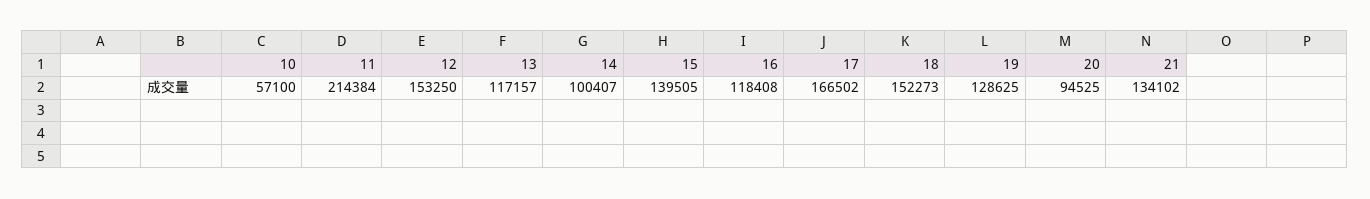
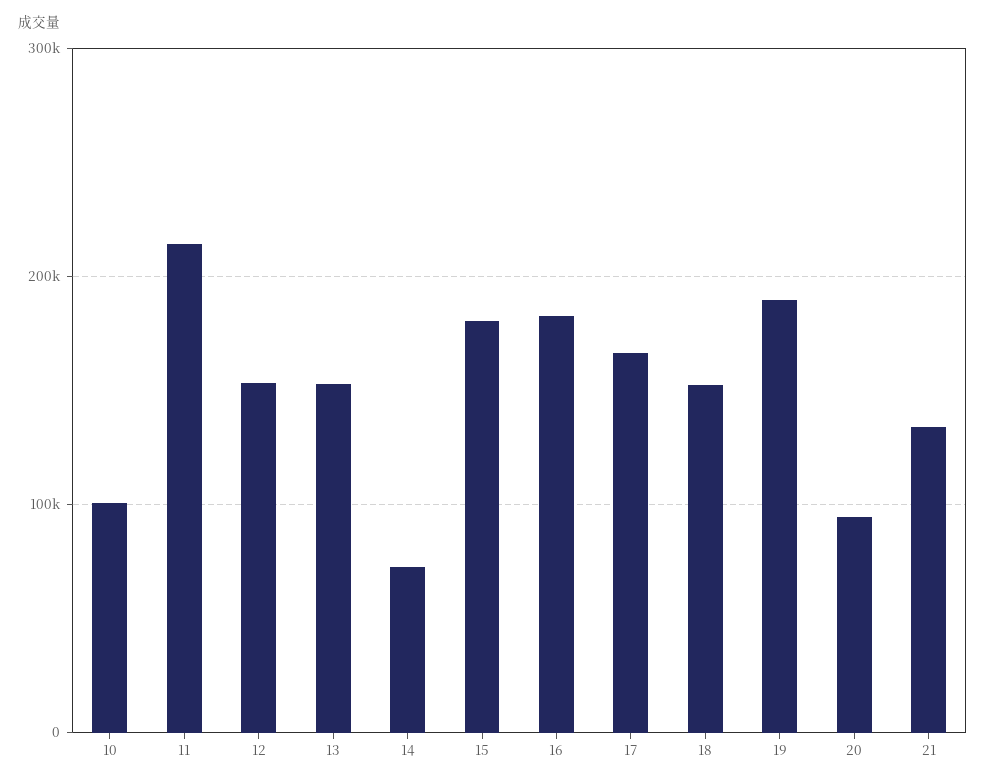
  {
-   "10": 57100,
+   "10": 100000,
    "11": 214384,
    "12": 153250,
-   "13": 117157,
+   "13": 150000,
-   "14": 100407,
+   "14": 70000,
-   "15": 139505,
+   "15": 180000,
-   "16": 118408,
+   "16": 180000,
    "17": 166502,
    "18": 152273,
-   "19": 128625,
+   "19": 190000,
    "20": 94525,
    "21": 134102
  }

